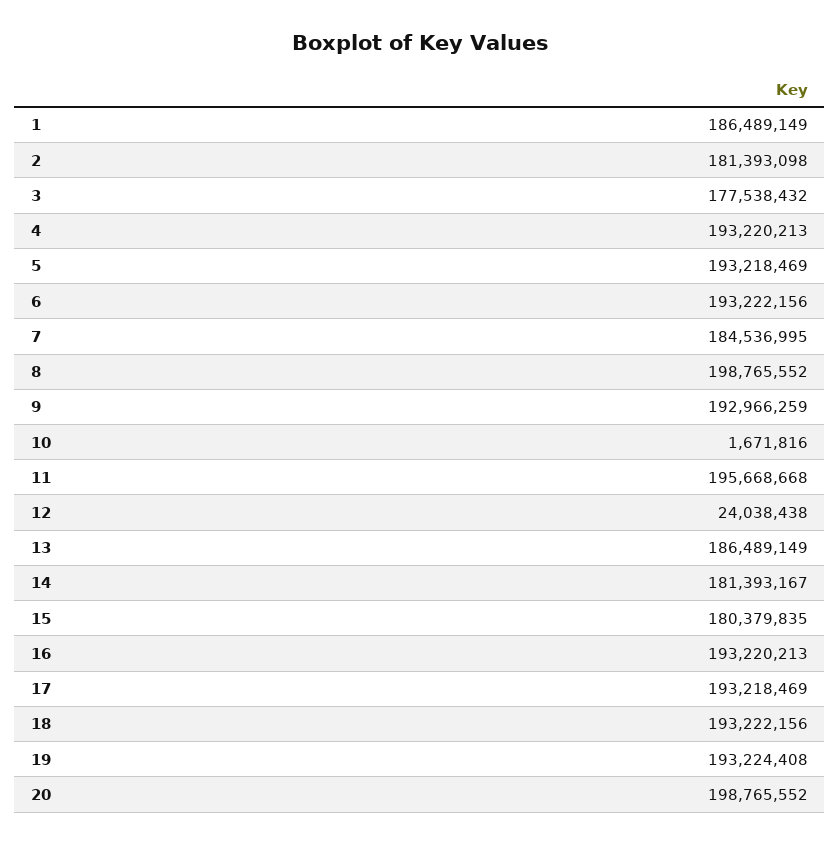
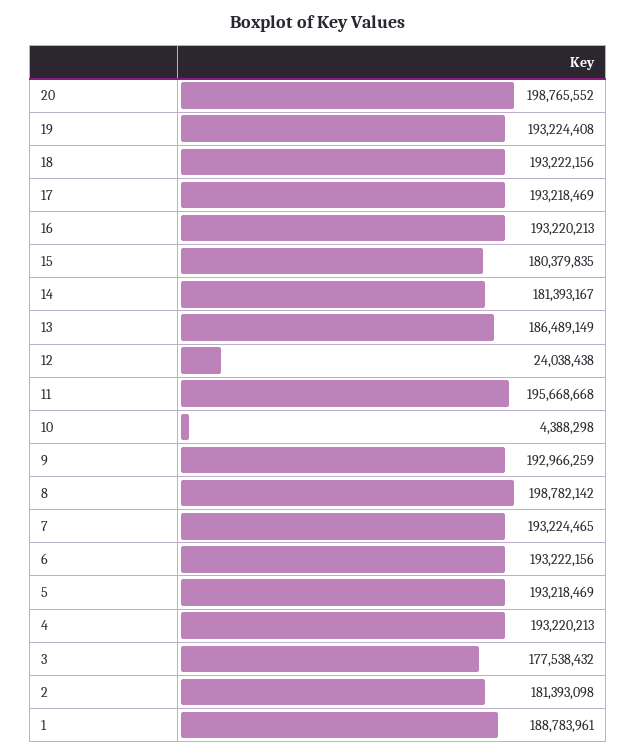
  {
-   "1": 186489149,
+   "1": 188783961,
    "2": 181393098,
    "3": 177538432,
    "4": 193220213,
    "5": 193218469,
    "6": 193222156,
-   "7": 184536995,
+   "7": 193224465,
-   "8": 198765552,
+   "8": 198782142,
    "9": 192966259,
-   "10": 1671816,
+   "10": 4388298,
    "11": 195668668,
    "12": 24038438,
    "13": 186489149,
    "14": 181393167,
    "15": 180379835,
    "16": 193220213,
    "17": 193218469,
    "18": 193222156,
    "19": 193224408,
    "20": 198765552
  }

